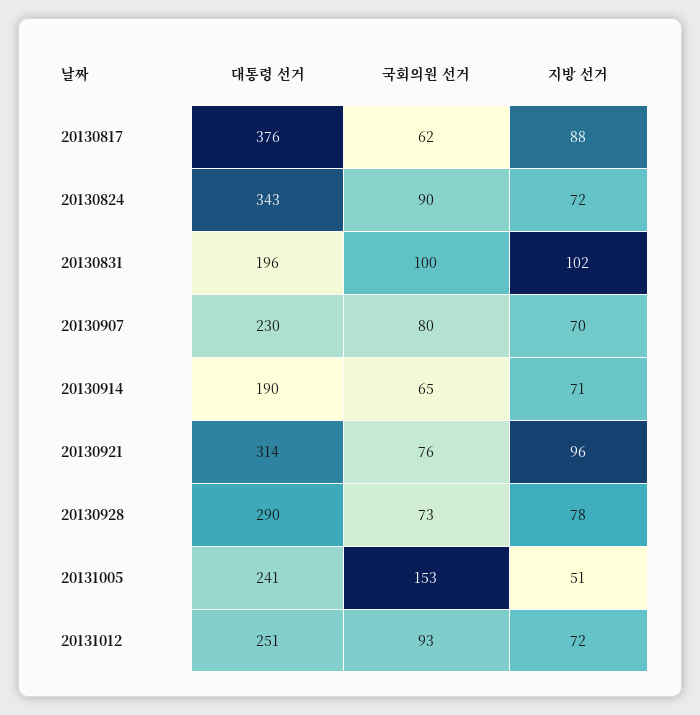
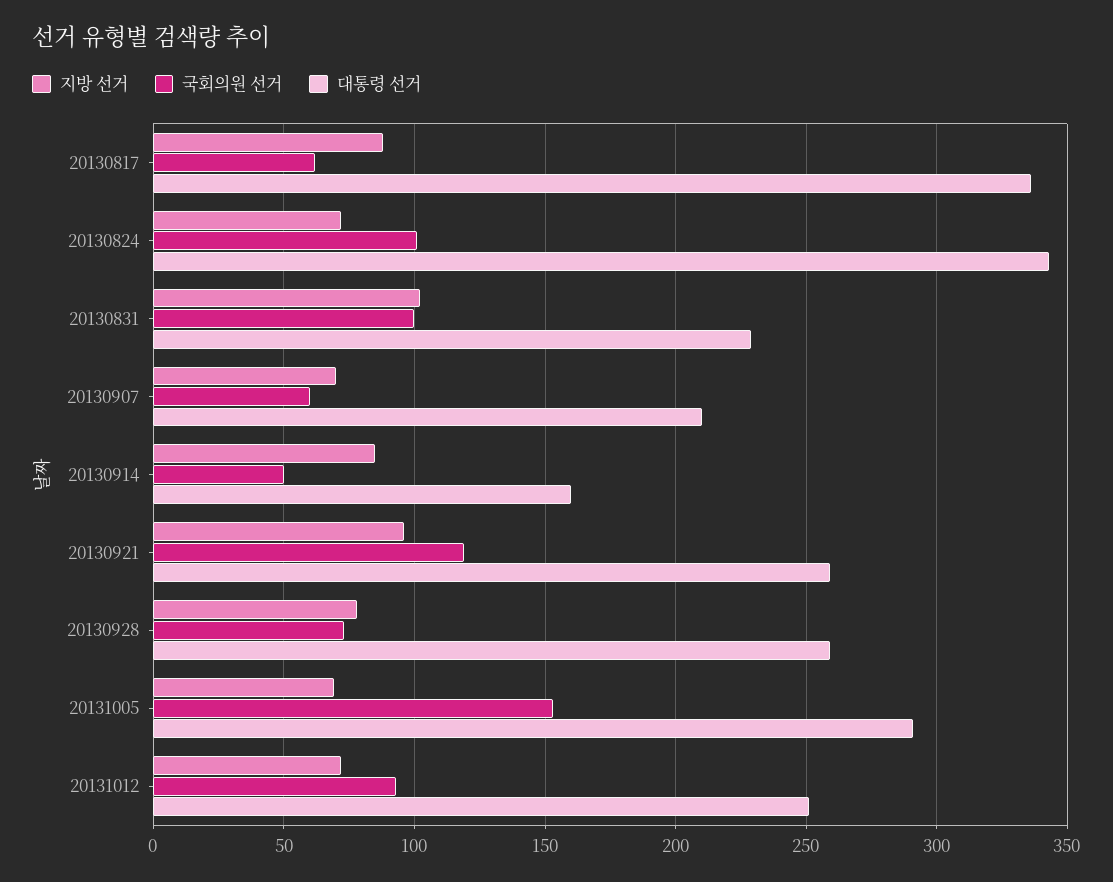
  {
    "대통령 선거": {
-     "20130817": 376,
+     "20130817": 335,
      "20130824": 343,
-     "20130831": 196,
+     "20130831": 230,
-     "20130907": 230,
+     "20130907": 210,
-     "20130914": 190,
+     "20130914": 160,
-     "20130921": 314,
+     "20130921": 260,
-     "20130928": 290,
+     "20130928": 260,
-     "20131005": 241,
+     "20131005": 290,
      "20131012": 251
    },
    "국회의원 선거": {
      "20130817": 62,
-     "20130824": 90,
+     "20130824": 100,
      "20130831": 100,
-     "20130907": 80,
+     "20130907": 60,
-     "20130914": 65,
+     "20130914": 50,
-     "20130921": 76,
+     "20130921": 120,
      "20130928": 73,
      "20131005": 153,
      "20131012": 93
    },
    "지방 선거": {
      "20130817": 88,
      "20130824": 72,
      "20130831": 102,
      "20130907": 70,
-     "20130914": 71,
+     "20130914": 85,
      "20130921": 96,
      "20130928": 78,
-     "20131005": 51,
+     "20131005": 70,
      "20131012": 72
    }
  }

